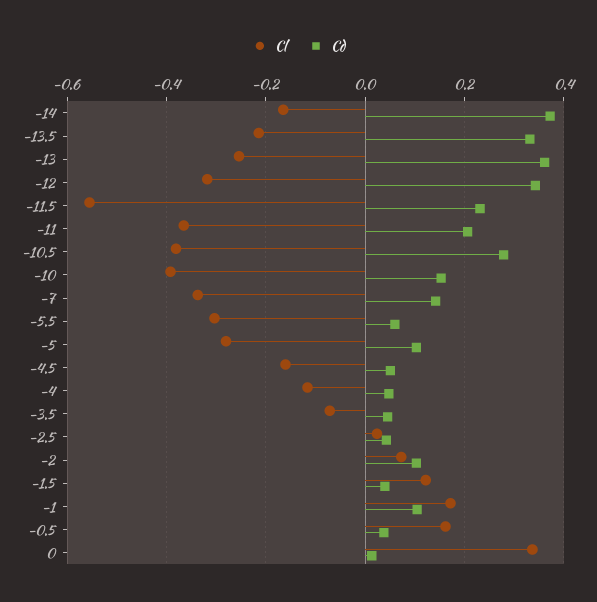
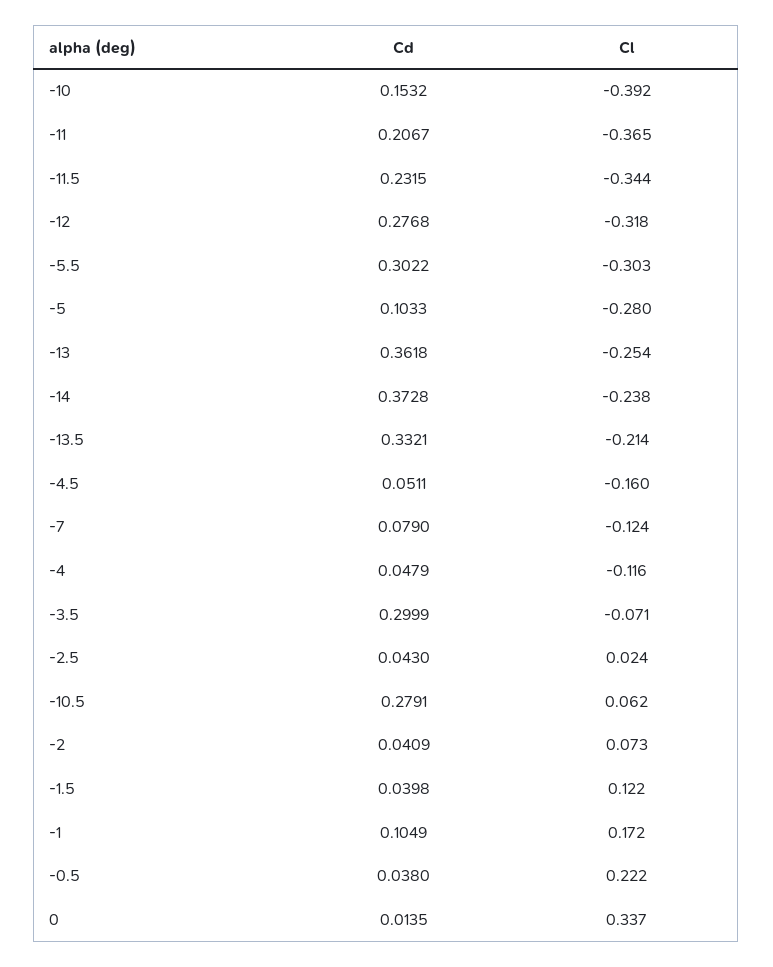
  {
    "Cl": {
-     "-14": -0.16,
+     "-14": -0.238,
      "-13.5": -0.214,
      "-13": -0.254,
      "-12": -0.318,
-     "-11.5": -0.56,
+     "-11.5": -0.344,
      "-11": -0.365,
-     "-10.5": -0.38,
+     "-10.5": 0.062,
      "-10": -0.392,
-     "-7": -0.34,
+     "-7": -0.124,
      "-5.5": -0.303,
      "-5": -0.28,
      "-4.5": -0.16,
      "-4": -0.116,
      "-3.5": -0.071,
      "-2.5": 0.024,
      "-2": 0.073,
      "-1.5": 0.122,
      "-1": 0.172,
-     "-0.5": 0.16,
+     "-0.5": 0.222,
      "0": 0.337
    },
    "Cd": {
      "-14": 0.3728,
      "-13.5": 0.3321,
      "-13": 0.3618,
-     "-12": 0.34,
+     "-12": 0.2768,
      "-11.5": 0.2315,
      "-11": 0.2067,
      "-10.5": 0.2791,
      "-10": 0.1532,
-     "-7": 0.14,
+     "-7": 0.079,
-     "-5.5": 0.06,
+     "-5.5": 0.3022,
      "-5": 0.1033,
      "-4.5": 0.0511,
      "-4": 0.0479,
-     "-3.5": 0.04,
+     "-3.5": 0.2999,
      "-2.5": 0.043,
-     "-2": 0.1,
+     "-2": 0.0409,
      "-1.5": 0.0398,
      "-1": 0.1049,
      "-0.5": 0.038,
      "0": 0.0135
    }
  }

